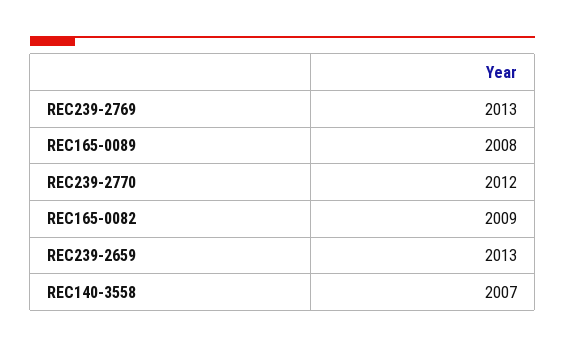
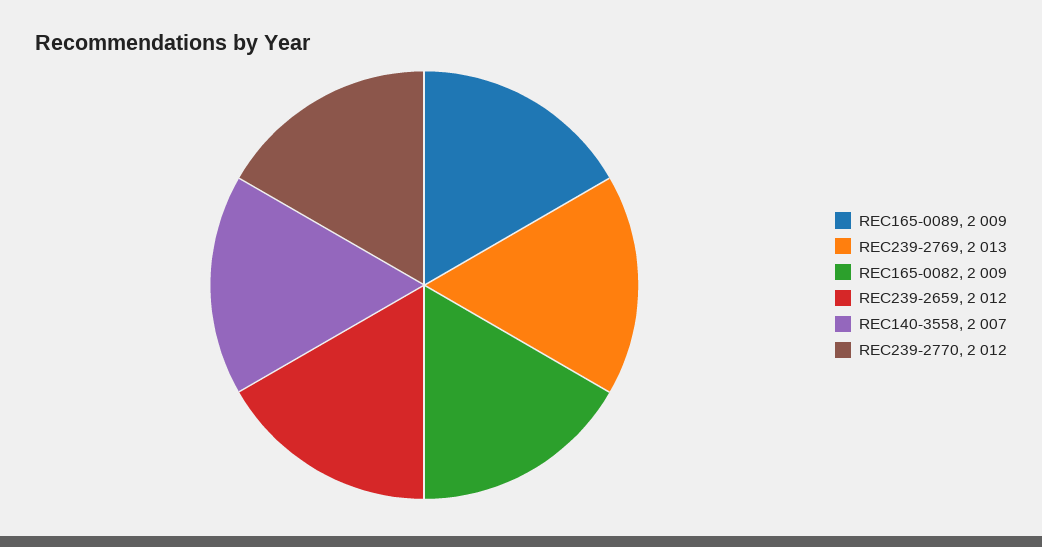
  {
    "REC239-2769": 2013,
-   "REC165-0089": 2008,
+   "REC165-0089": 2009,
    "REC239-2770": 2012,
    "REC165-0082": 2009,
-   "REC239-2659": 2013,
+   "REC239-2659": 2012,
    "REC140-3558": 2007
  }

